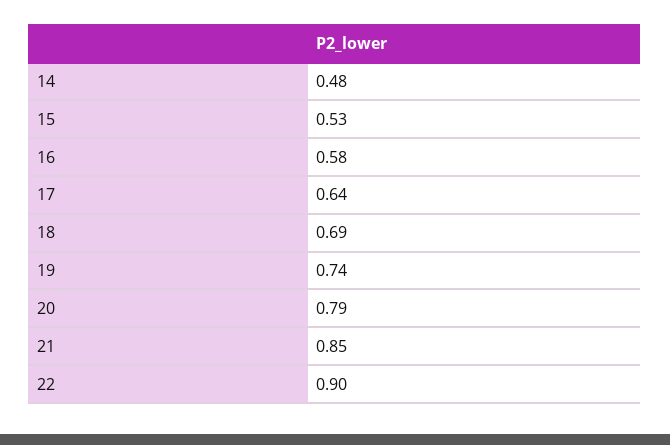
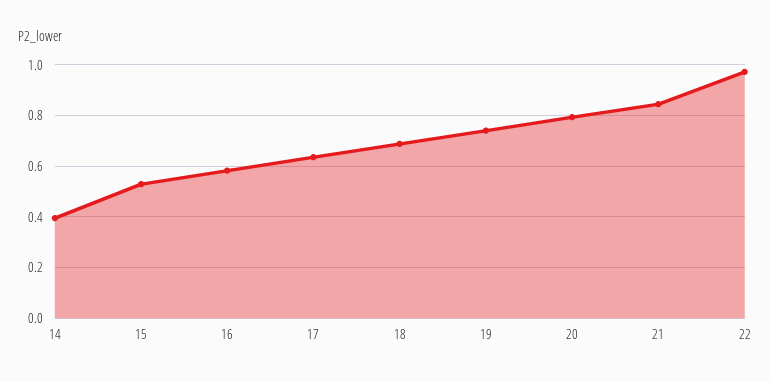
  {
-   "14": 0.48,
+   "14": 0.4,
    "15": 0.53,
    "16": 0.58,
    "17": 0.64,
    "18": 0.69,
    "19": 0.74,
    "20": 0.79,
    "21": 0.85,
-   "22": 0.9
+   "22": 0.975
  }

